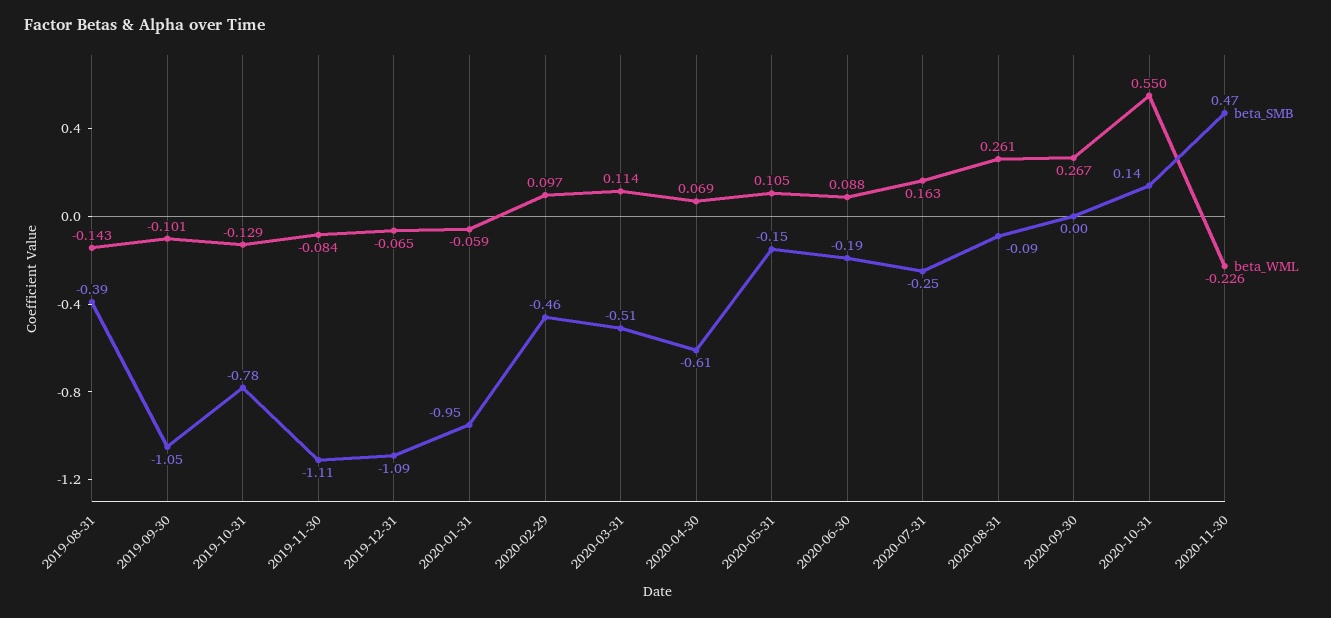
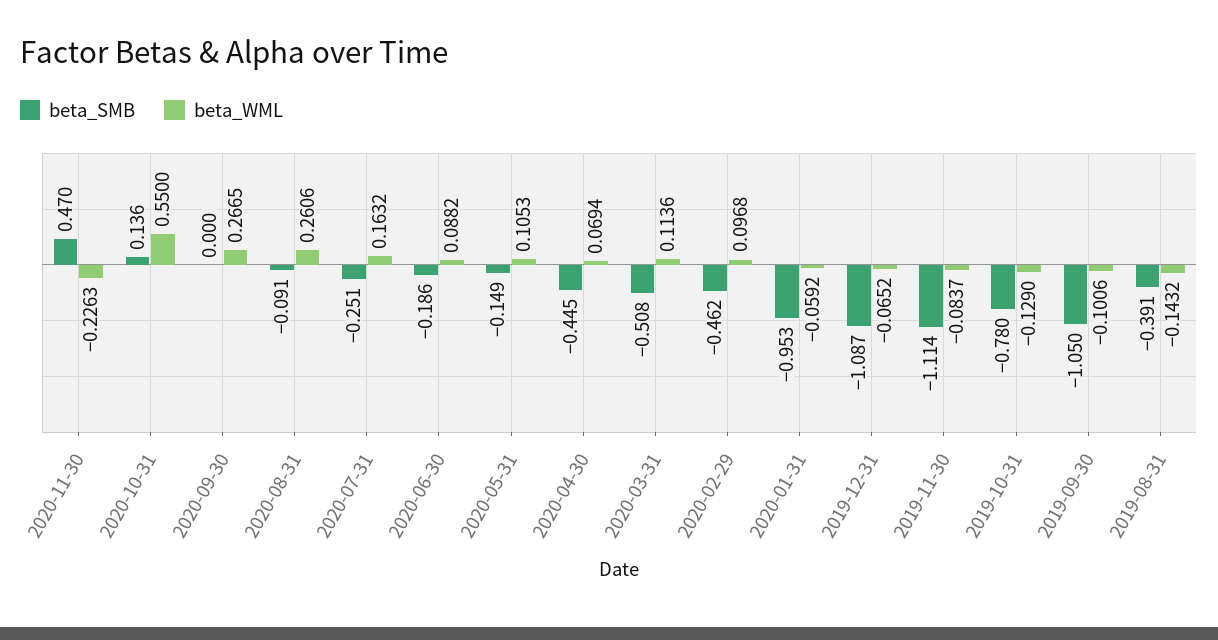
  {
    "beta_SMB": {
      "2019-08-31": -0.391,
      "2019-09-30": -1.05,
      "2019-10-31": -0.78,
      "2019-11-30": -1.114,
      "2019-12-31": -1.087,
      "2020-01-31": -0.953,
      "2020-02-29": -0.462,
      "2020-03-31": -0.508,
-     "2020-04-30": -0.61,
+     "2020-04-30": -0.445,
      "2020-05-31": -0.149,
      "2020-06-30": -0.186,
      "2020-07-31": -0.251,
      "2020-08-31": -0.091,
      "2020-09-30": 0,
      "2020-10-31": 0.136,
      "2020-11-30": 0.47
    },
    "beta_WML": {
      "2019-08-31": -0.1432,
      "2019-09-30": -0.1006,
      "2019-10-31": -0.129,
      "2019-11-30": -0.0837,
      "2019-12-31": -0.0652,
      "2020-01-31": -0.0592,
      "2020-02-29": 0.0968,
      "2020-03-31": 0.1136,
      "2020-04-30": 0.0694,
      "2020-05-31": 0.1053,
      "2020-06-30": 0.0882,
      "2020-07-31": 0.1632,
      "2020-08-31": 0.2606,
      "2020-09-30": 0.2665,
      "2020-10-31": 0.55,
      "2020-11-30": -0.2263
    }
  }

